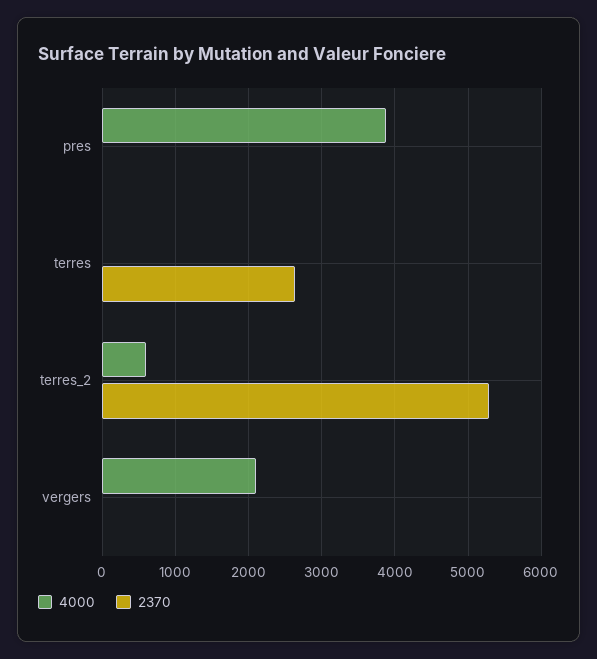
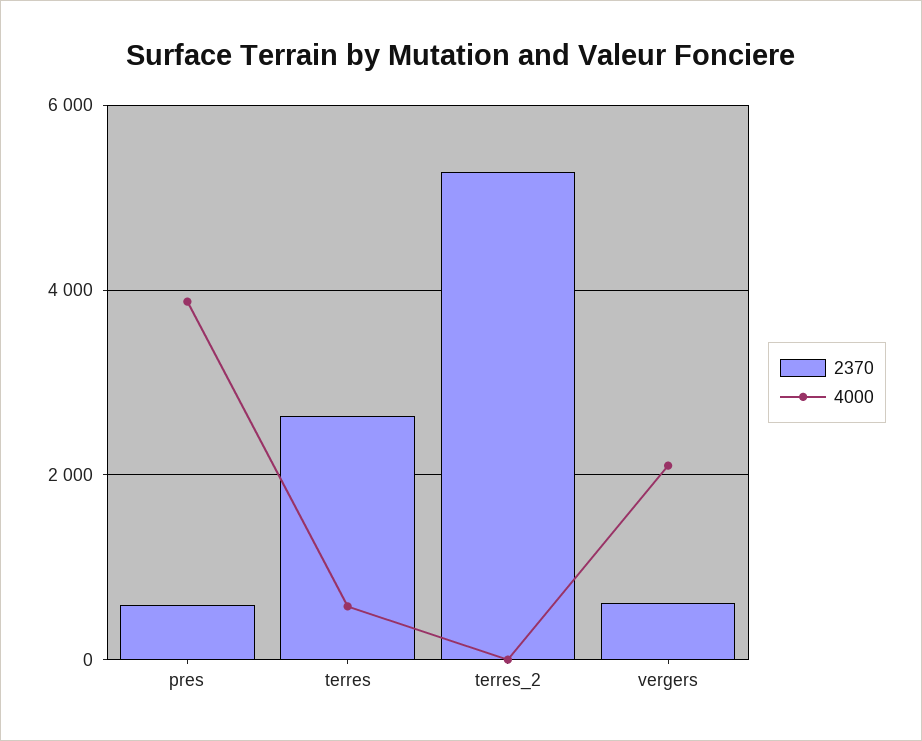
  {
    "4000": {
      "pres": 3900,
-     "terres": 0,
+     "terres": 600,
-     "terres_2": 600,
+     "terres_2": 0,
      "vergers": 2100
    },
    "2370": {
-     "pres": 0,
+     "pres": 600,
      "terres": 2600,
      "terres_2": 5300,
-     "vergers": 0
+     "vergers": 600
    }
  }

